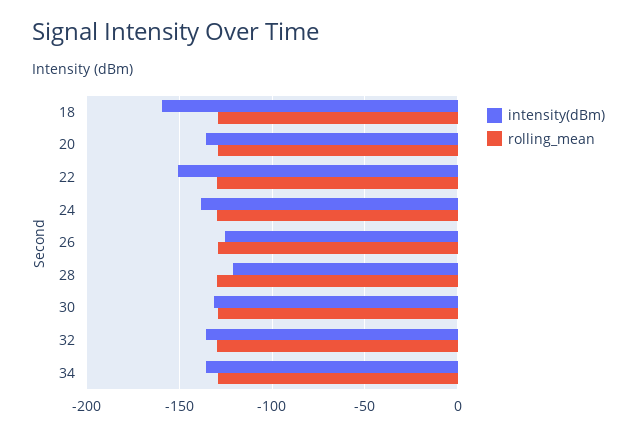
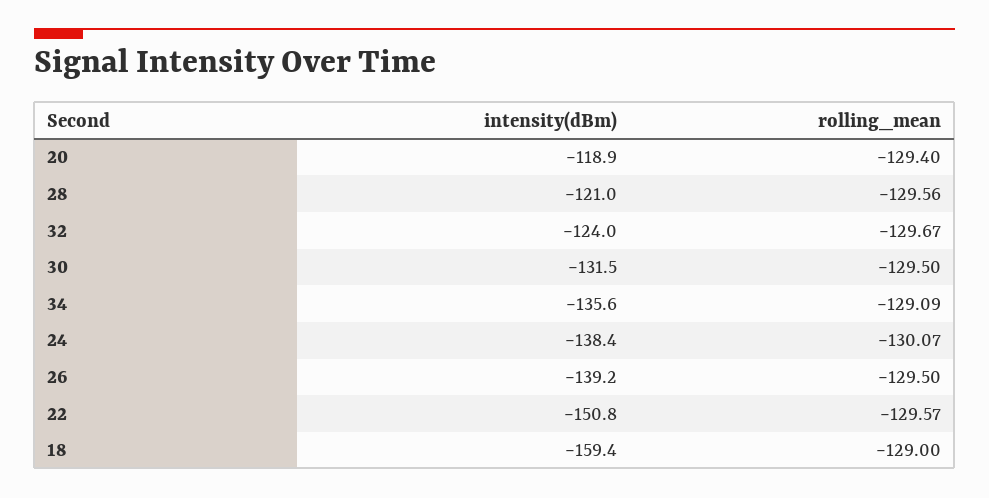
  {
    "intensity(dBm)": {
      "18": -159.4,
-     "20": -135,
+     "20": -118.9,
      "22": -150.8,
      "24": -138.4,
-     "26": -125,
+     "26": -139.2,
      "28": -121,
      "30": -131.5,
-     "32": -135,
+     "32": -124,
      "34": -135.6
    },
    "rolling_mean": {
      "18": -129,
      "20": -129.4,
      "22": -129.57,
      "24": -130.07,
      "26": -129.5,
      "28": -129.56,
      "30": -129.5,
      "32": -129.67,
      "34": -129.09
    }
  }

